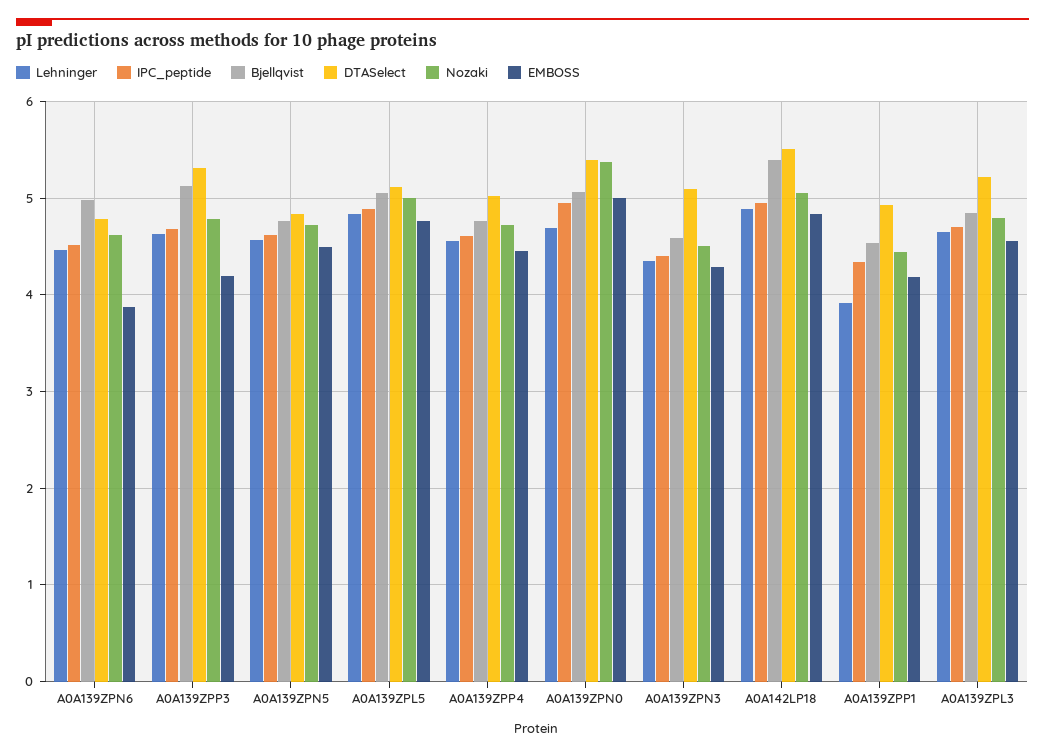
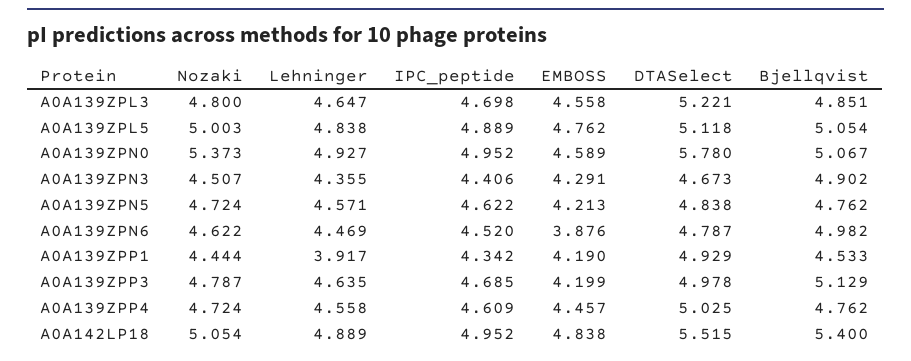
  {
    "Lehninger": {
      "A0A139ZPN6": 4.469,
      "A0A139ZPP3": 4.635,
      "A0A139ZPN5": 4.571,
      "A0A139ZPL5": 4.838,
      "A0A139ZPP4": 4.558,
-     "A0A139ZPN0": 4.7,
+     "A0A139ZPN0": 4.927,
      "A0A139ZPN3": 4.355,
      "A0A142LP18": 4.889,
      "A0A139ZPP1": 3.917,
      "A0A139ZPL3": 4.647
    },
    "IPC_peptide": {
      "A0A139ZPN6": 4.52,
      "A0A139ZPP3": 4.685,
      "A0A139ZPN5": 4.622,
      "A0A139ZPL5": 4.889,
      "A0A139ZPP4": 4.609,
      "A0A139ZPN0": 4.952,
      "A0A139ZPN3": 4.406,
      "A0A142LP18": 4.952,
      "A0A139ZPP1": 4.342,
      "A0A139ZPL3": 4.698
    },
    "Bjellqvist": {
      "A0A139ZPN6": 4.982,
      "A0A139ZPP3": 5.129,
      "A0A139ZPN5": 4.762,
      "A0A139ZPL5": 5.054,
      "A0A139ZPP4": 4.762,
      "A0A139ZPN0": 5.067,
-     "A0A139ZPN3": 4.6,
+     "A0A139ZPN3": 4.902,
      "A0A142LP18": 5.4,
      "A0A139ZPP1": 4.533,
      "A0A139ZPL3": 4.851
    },
    "DTASelect": {
      "A0A139ZPN6": 4.787,
-     "A0A139ZPP3": 5.3,
+     "A0A139ZPP3": 4.978,
      "A0A139ZPN5": 4.838,
      "A0A139ZPL5": 5.118,
      "A0A139ZPP4": 5.025,
-     "A0A139ZPN0": 5.4,
+     "A0A139ZPN0": 5.78,
-     "A0A139ZPN3": 5.1,
+     "A0A139ZPN3": 4.673,
      "A0A142LP18": 5.515,
      "A0A139ZPP1": 4.929,
      "A0A139ZPL3": 5.221
    },
    "Nozaki": {
      "A0A139ZPN6": 4.622,
      "A0A139ZPP3": 4.787,
      "A0A139ZPN5": 4.724,
      "A0A139ZPL5": 5.003,
      "A0A139ZPP4": 4.724,
      "A0A139ZPN0": 5.373,
      "A0A139ZPN3": 4.507,
      "A0A142LP18": 5.054,
      "A0A139ZPP1": 4.444,
      "A0A139ZPL3": 4.8
    },
    "EMBOSS": {
      "A0A139ZPN6": 3.876,
      "A0A139ZPP3": 4.199,
-     "A0A139ZPN5": 4.5,
+     "A0A139ZPN5": 4.213,
      "A0A139ZPL5": 4.762,
      "A0A139ZPP4": 4.457,
-     "A0A139ZPN0": 5,
+     "A0A139ZPN0": 4.589,
      "A0A139ZPN3": 4.291,
      "A0A142LP18": 4.838,
      "A0A139ZPP1": 4.19,
      "A0A139ZPL3": 4.558
    }
  }

